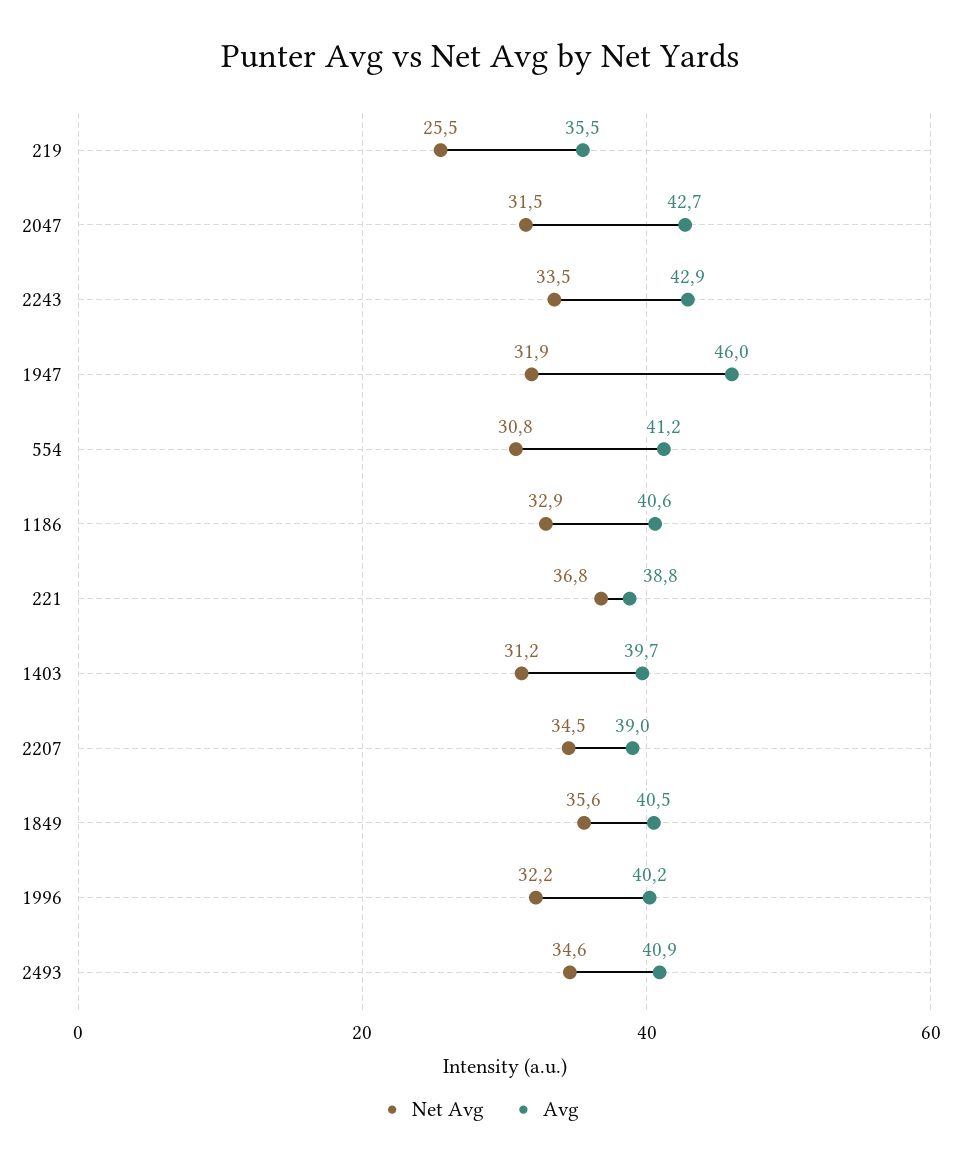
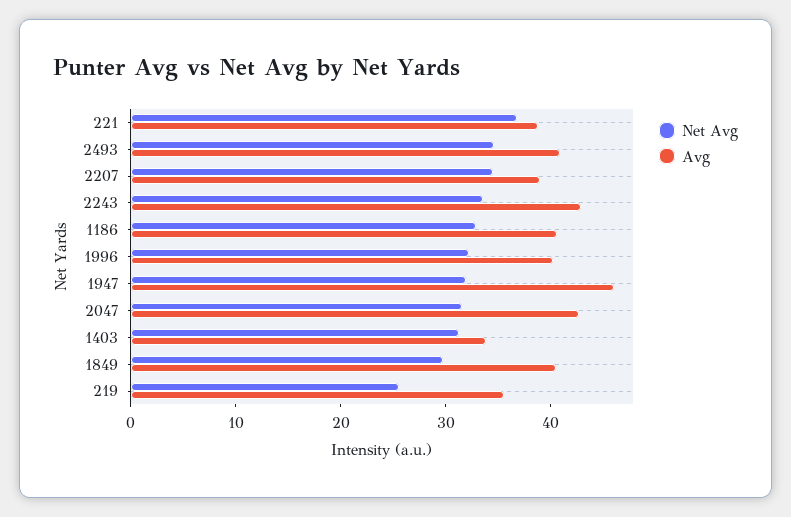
  {
    "Net Avg": {
      "219": 25.5,
      "2047": 31.5,
      "2243": 33.5,
      "1947": 31.9,
-     "554": 30.8,
      "1186": 32.9,
      "221": 36.8,
      "1403": 31.2,
      "2207": 34.5,
-     "1849": 35.6,
+     "1849": 30,
      "1996": 32.2,
      "2493": 34.6
    },
    "Avg": {
      "219": 35.5,
      "2047": 42.7,
      "2243": 42.9,
      "1947": 46,
-     "554": 41.2,
      "1186": 40.6,
      "221": 38.8,
-     "1403": 39.7,
+     "1403": 34,
      "2207": 39,
      "1849": 40.5,
      "1996": 40.2,
      "2493": 40.9
    }
  }

